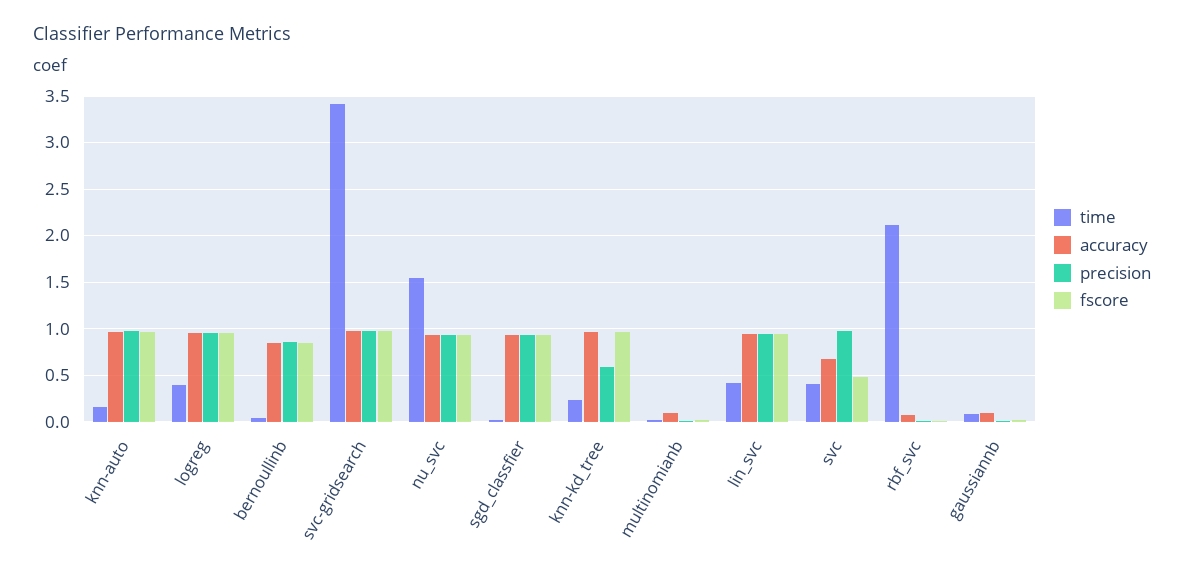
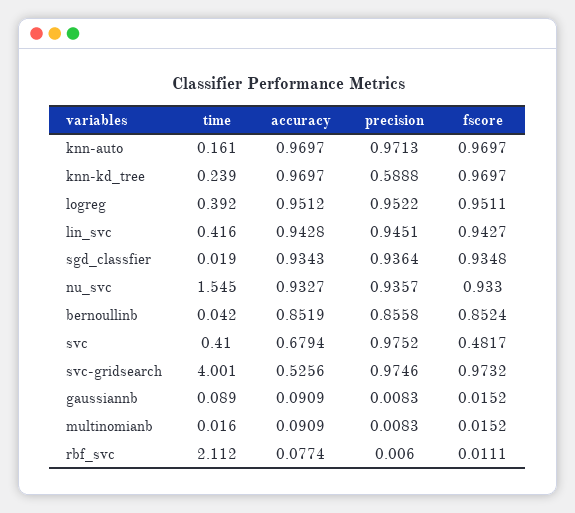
  {
    "time": {
      "knn-auto": 0.161,
      "logreg": 0.392,
      "bernoullinb": 0.042,
-     "svc-gridsearch": 3.4,
+     "svc-gridsearch": 4.001,
      "nu_svc": 1.545,
      "sgd_classfier": 0.019,
      "knn-kd_tree": 0.239,
      "multinomianb": 0.016,
      "lin_svc": 0.416,
      "svc": 0.41,
      "rbf_svc": 2.112,
      "gaussiannb": 0.089
    },
    "accuracy": {
      "knn-auto": 0.9697,
      "logreg": 0.9512,
      "bernoullinb": 0.8519,
-     "svc-gridsearch": 1,
+     "svc-gridsearch": 0.5256,
      "nu_svc": 0.9327,
      "sgd_classfier": 0.9343,
      "knn-kd_tree": 0.9697,
      "multinomianb": 0.0909,
      "lin_svc": 0.9428,
      "svc": 0.6794,
      "rbf_svc": 0.0774,
      "gaussiannb": 0.0909
    },
    "precision": {
      "knn-auto": 0.9713,
      "logreg": 0.9522,
      "bernoullinb": 0.8558,
      "svc-gridsearch": 0.9746,
      "nu_svc": 0.9357,
      "sgd_classfier": 0.9364,
      "knn-kd_tree": 0.5888,
      "multinomianb": 0.0083,
      "lin_svc": 0.9451,
      "svc": 0.9752,
      "rbf_svc": 0.006,
      "gaussiannb": 0.0083
    },
    "fscore": {
      "knn-auto": 0.9697,
      "logreg": 0.9511,
      "bernoullinb": 0.8524,
      "svc-gridsearch": 0.9732,
      "nu_svc": 0.933,
      "sgd_classfier": 0.9348,
      "knn-kd_tree": 0.9697,
      "multinomianb": 0.0152,
      "lin_svc": 0.9427,
      "svc": 0.4817,
      "rbf_svc": 0.0111,
      "gaussiannb": 0.0152
    }
  }

